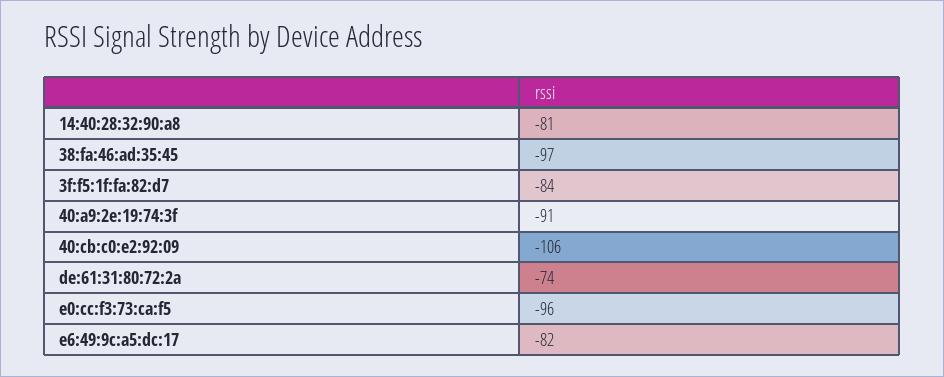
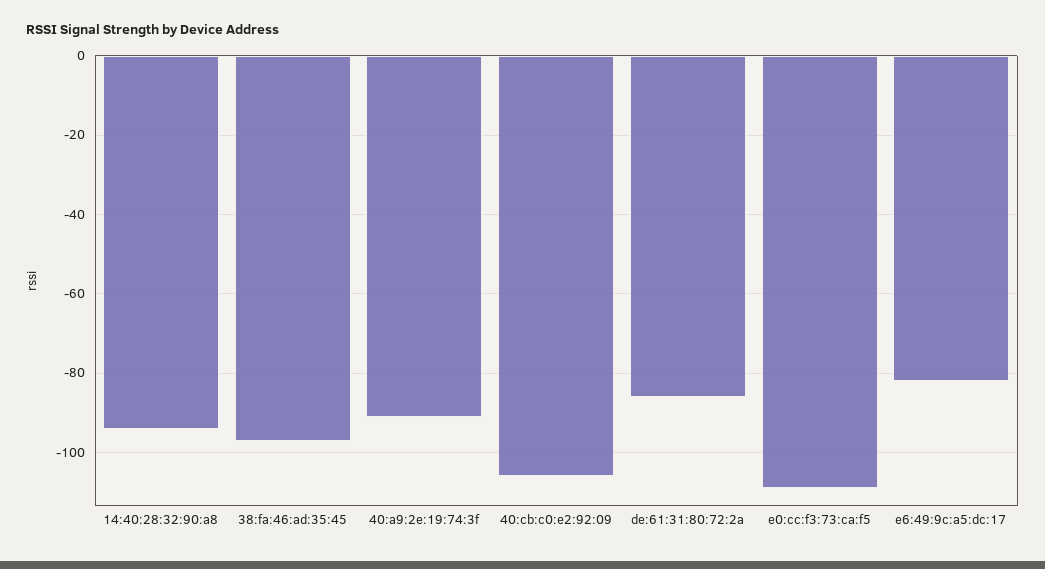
  {
-   "14:40:28:32:90:a8": -81,
+   "14:40:28:32:90:a8": -95,
    "38:fa:46:ad:35:45": -97,
-   "3f:f5:1f:fa:82:d7": -84,
    "40:a9:2e:19:74:3f": -91,
    "40:cb:c0:e2:92:09": -106,
-   "de:61:31:80:72:2a": -74,
+   "de:61:31:80:72:2a": -85,
-   "e0:cc:f3:73:ca:f5": -96,
+   "e0:cc:f3:73:ca:f5": -110,
    "e6:49:9c:a5:dc:17": -82
  }

